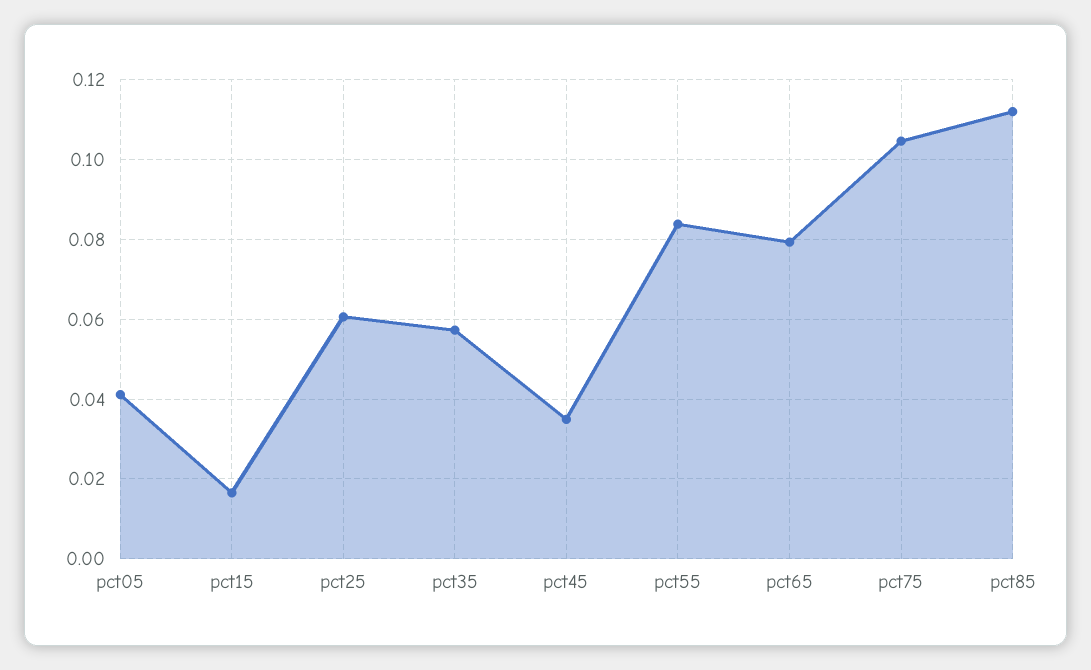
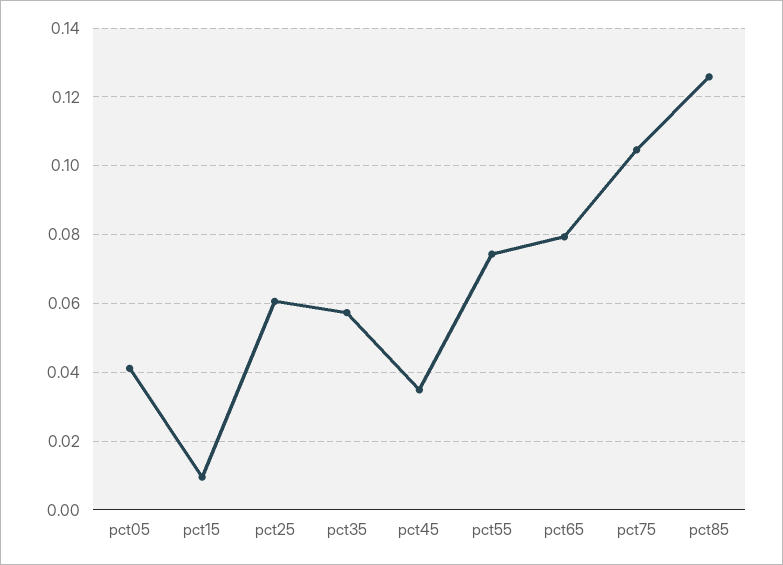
  {
    "pct05": 0.042,
-   "pct15": 0.016,
+   "pct15": 0.01,
    "pct25": 0.06,
    "pct35": 0.058,
    "pct45": 0.034,
-   "pct55": 0.084,
+   "pct55": 0.074,
    "pct65": 0.08,
    "pct75": 0.104,
-   "pct85": 0.112
+   "pct85": 0.126
  }

